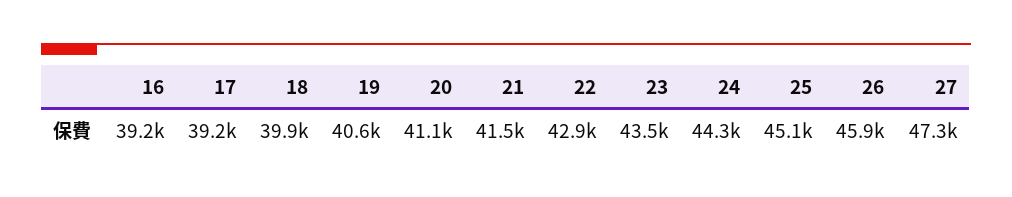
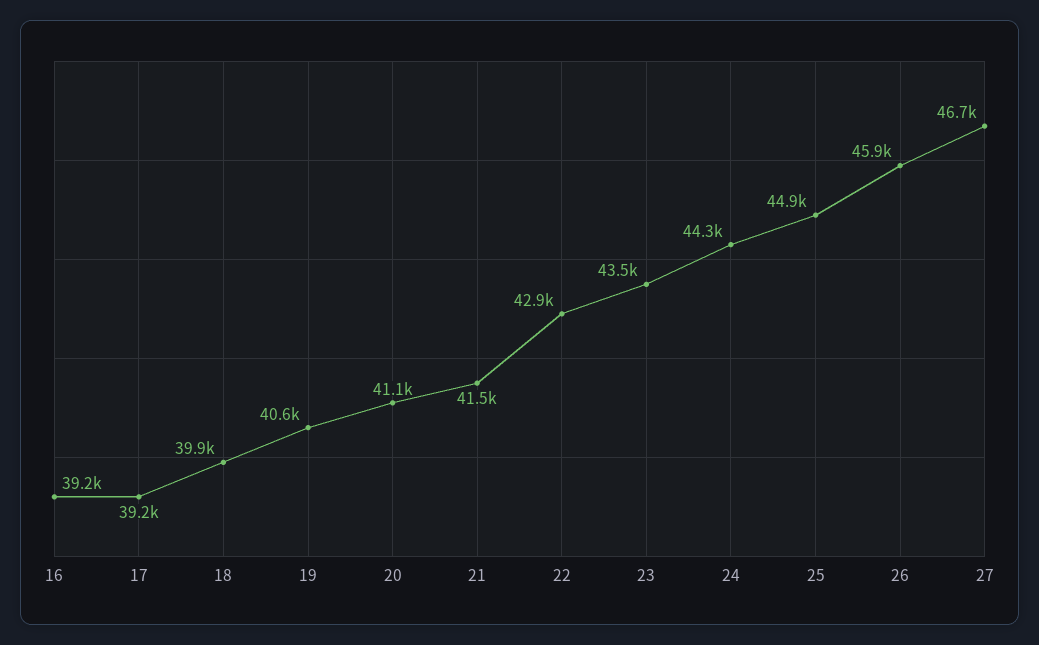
  {
    "16": 39200,
    "17": 39200,
    "18": 39900,
    "19": 40600,
    "20": 41100,
    "21": 41500,
    "22": 42900,
    "23": 43500,
    "24": 44300,
-   "25": 45100,
+   "25": 44900,
    "26": 45900,
-   "27": 47300
+   "27": 46700
  }

